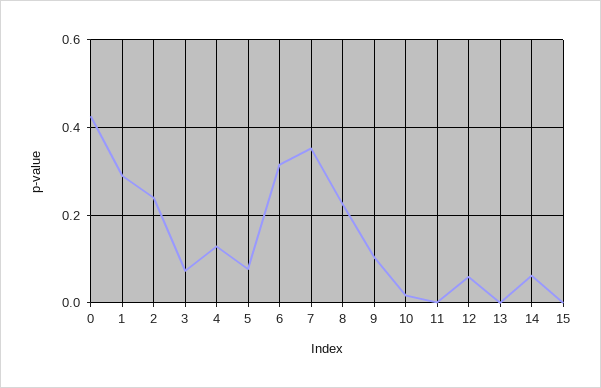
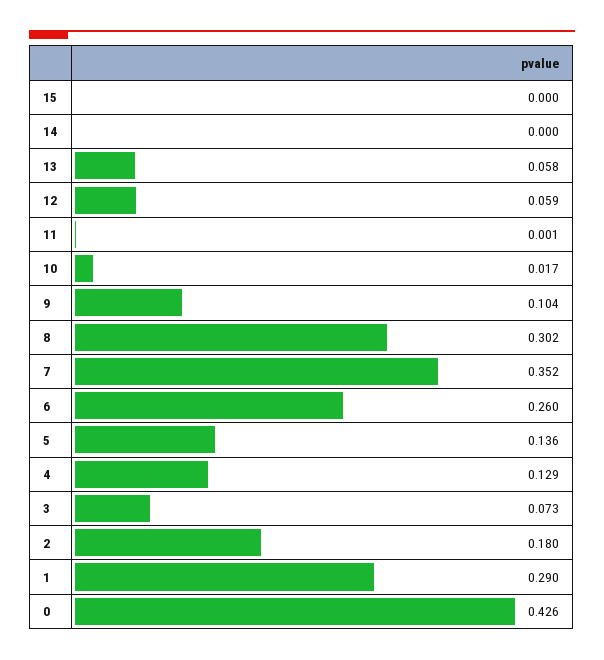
  {
    "0": 0.426,
    "1": 0.29,
-   "2": 0.24,
+   "2": 0.18,
    "3": 0.073,
    "4": 0.129,
-   "5": 0.08,
+   "5": 0.136,
-   "6": 0.32,
+   "6": 0.26,
    "7": 0.352,
-   "8": 0.22,
+   "8": 0.302,
    "9": 0.104,
    "10": 0.017,
    "11": 0.001,
    "12": 0.059,
-   "13": 0,
+   "13": 0.058,
-   "14": 0.06,
+   "14": 0,
    "15": 0
  }

